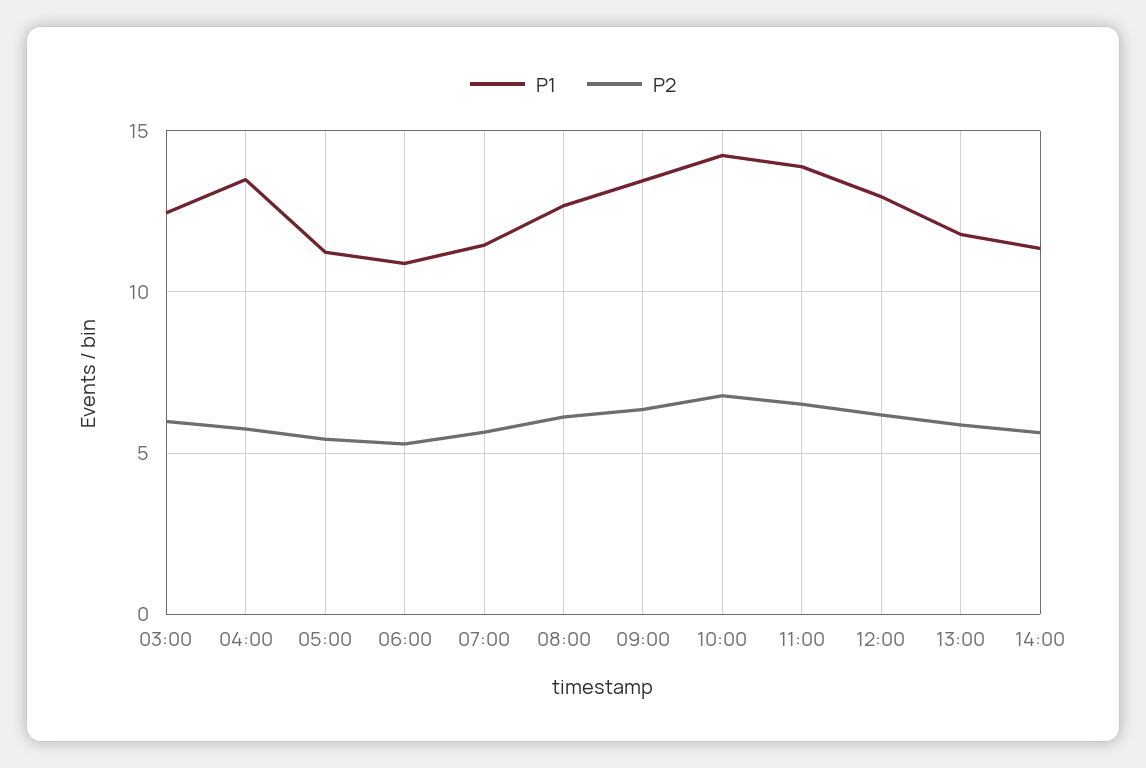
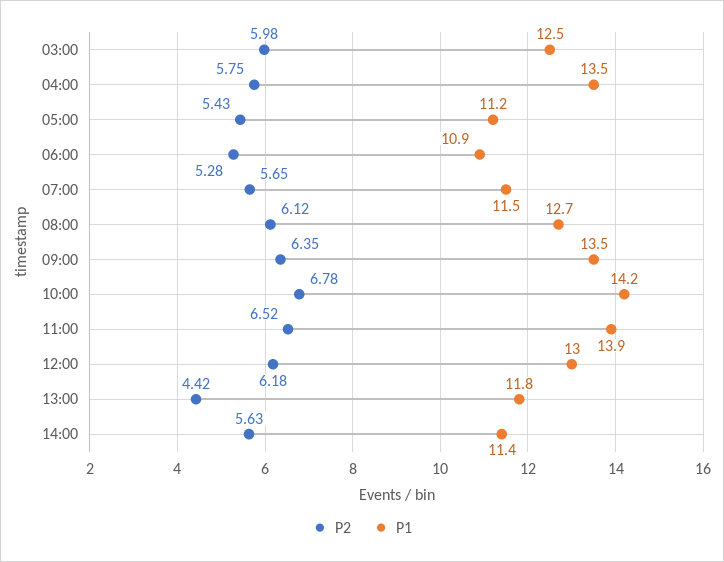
  {
    "P1": {
      "03:00": 12.5,
      "04:00": 13.5,
      "05:00": 11.2,
      "06:00": 10.9,
      "07:00": 11.5,
      "08:00": 12.7,
      "09:00": 13.5,
      "10:00": 14.2,
      "11:00": 13.9,
      "12:00": 13,
      "13:00": 11.8,
      "14:00": 11.4
    },
    "P2": {
      "03:00": 5.98,
      "04:00": 5.75,
      "05:00": 5.43,
      "06:00": 5.28,
      "07:00": 5.65,
      "08:00": 6.12,
      "09:00": 6.35,
      "10:00": 6.78,
      "11:00": 6.52,
      "12:00": 6.18,
-     "13:00": 6,
+     "13:00": 4.42,
      "14:00": 5.63
    }
  }

